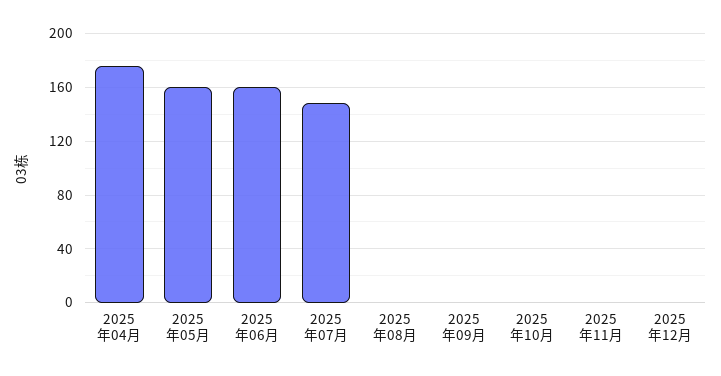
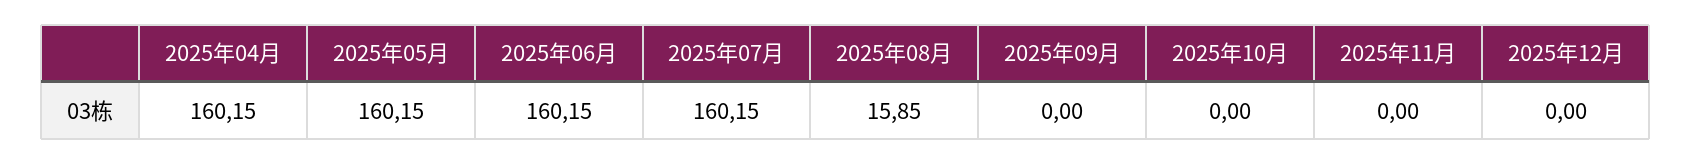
  {
-   "2025年04月": 175,
+   "2025年04月": 160.15,
    "2025年05月": 160.15,
    "2025年06月": 160.15,
-   "2025年07月": 150,
+   "2025年07月": 160.15,
-   "2025年08月": 0,
+   "2025年08月": 15.85,
    "2025年09月": 0,
    "2025年10月": 0,
    "2025年11月": 0,
    "2025年12月": 0
  }

